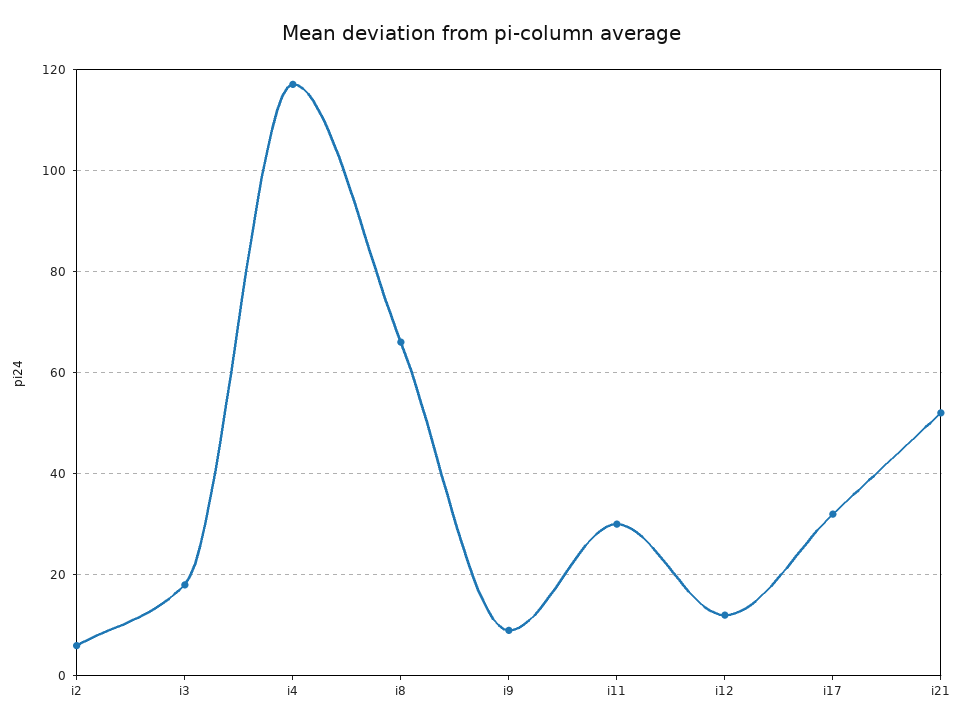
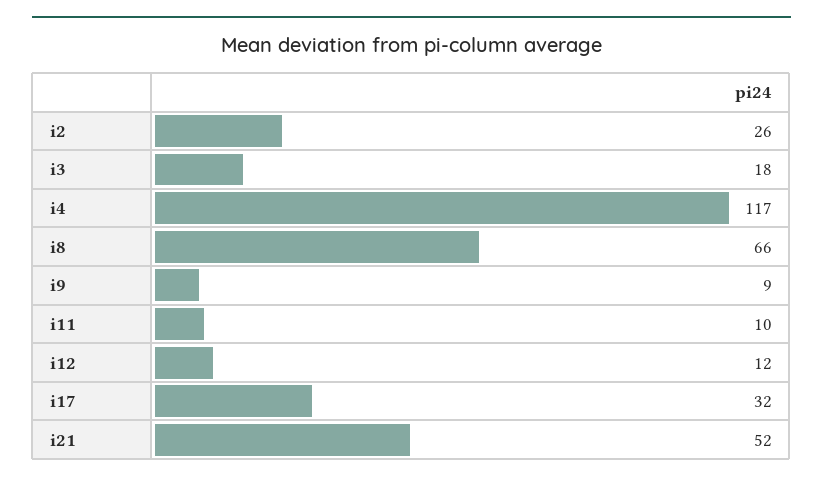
  {
-   "i2": 5,
+   "i2": 26,
    "i3": 18,
    "i4": 117,
    "i8": 66,
    "i9": 9,
-   "i11": 30,
+   "i11": 10,
    "i12": 12,
    "i17": 32,
    "i21": 52
  }

